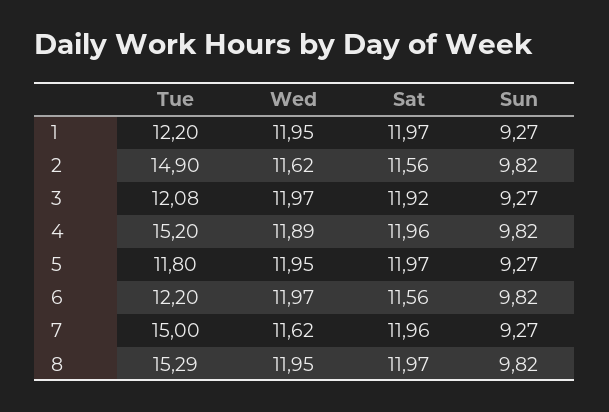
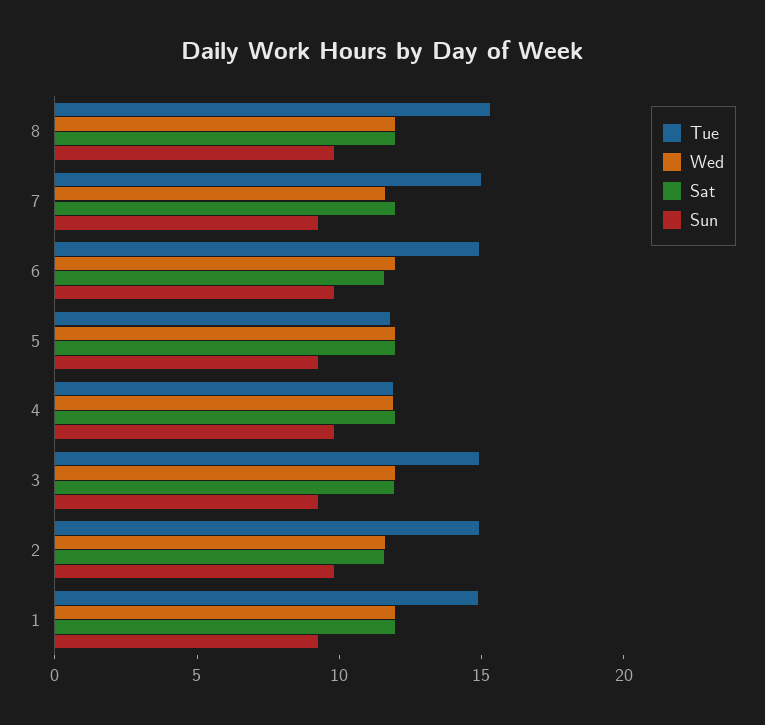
  {
    "Tue": {
-     "1": 12.2,
+     "1": 15,
      "2": 14.9,
-     "3": 12.08,
+     "3": 15,
-     "4": 15.2,
+     "4": 12,
      "5": 11.8,
-     "6": 12.2,
+     "6": 15,
      "7": 15,
      "8": 15.29
    },
    "Wed": {
      "1": 11.95,
      "2": 11.62,
      "3": 11.97,
      "4": 11.89,
      "5": 11.95,
      "6": 11.97,
      "7": 11.62,
      "8": 11.95
    },
    "Sat": {
      "1": 11.97,
      "2": 11.56,
      "3": 11.92,
      "4": 11.96,
      "5": 11.97,
      "6": 11.56,
      "7": 11.96,
      "8": 11.97
    },
    "Sun": {
      "1": 9.27,
      "2": 9.82,
      "3": 9.27,
      "4": 9.82,
      "5": 9.27,
      "6": 9.82,
      "7": 9.27,
      "8": 9.82
    }
  }

